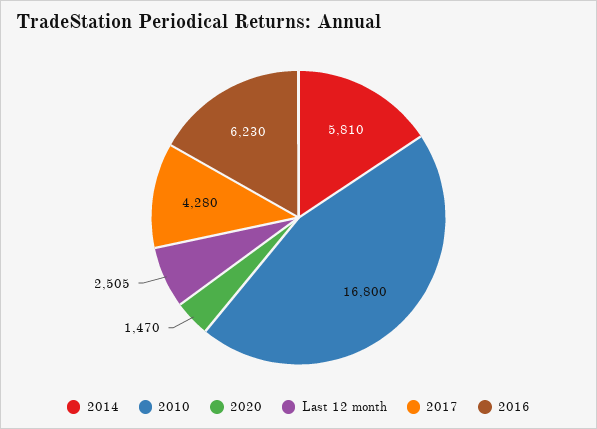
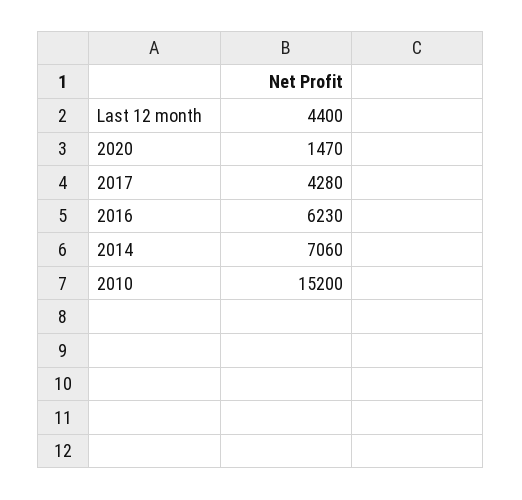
  {
-   "2014": 5810,
+   "2014": 7060,
-   "2010": 16800,
+   "2010": 15200,
    "2020": 1470,
-   "Last 12 month": 2505,
+   "Last 12 month": 4400,
    "2017": 4280,
    "2016": 6230
  }

